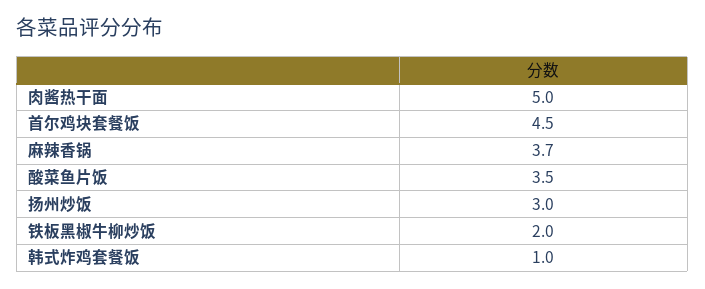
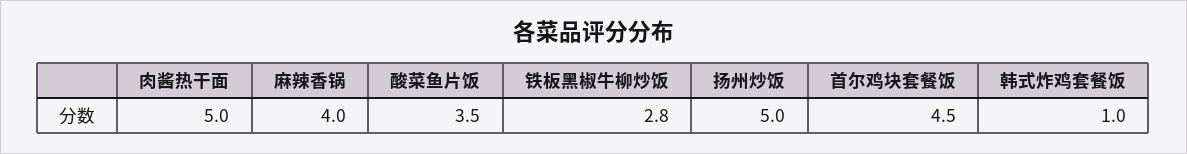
  {
    "肉酱热干面": 5,
    "首尔鸡块套餐饭": 4.5,
-   "麻辣香锅": 3.7,
+   "麻辣香锅": 4,
    "酸菜鱼片饭": 3.5,
-   "扬州炒饭": 3,
+   "扬州炒饭": 5,
-   "铁板黑椒牛柳炒饭": 2,
+   "铁板黑椒牛柳炒饭": 2.8,
    "韩式炸鸡套餐饭": 1
  }

